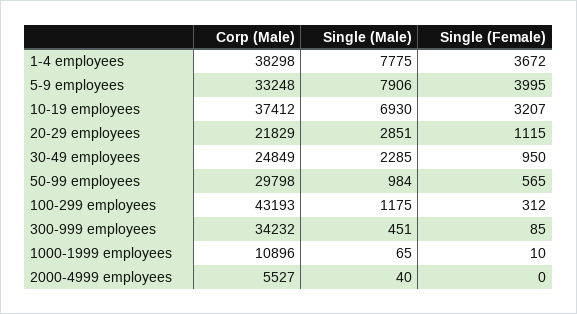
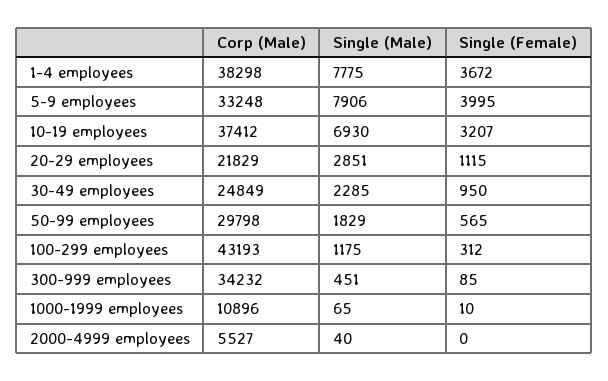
  {
    "Corp (Male)": {
      "1-4 employees": 38298,
      "5-9 employees": 33248,
      "10-19 employees": 37412,
      "20-29 employees": 21829,
      "30-49 employees": 24849,
      "50-99 employees": 29798,
      "100-299 employees": 43193,
      "300-999 employees": 34232,
      "1000-1999 employees": 10896,
      "2000-4999 employees": 5527
    },
    "Single (Male)": {
      "1-4 employees": 7775,
      "5-9 employees": 7906,
      "10-19 employees": 6930,
      "20-29 employees": 2851,
      "30-49 employees": 2285,
-     "50-99 employees": 984,
+     "50-99 employees": 1829,
      "100-299 employees": 1175,
      "300-999 employees": 451,
      "1000-1999 employees": 65,
      "2000-4999 employees": 40
    },
    "Single (Female)": {
      "1-4 employees": 3672,
      "5-9 employees": 3995,
      "10-19 employees": 3207,
      "20-29 employees": 1115,
      "30-49 employees": 950,
      "50-99 employees": 565,
      "100-299 employees": 312,
      "300-999 employees": 85,
      "1000-1999 employees": 10,
      "2000-4999 employees": 0
    }
  }

